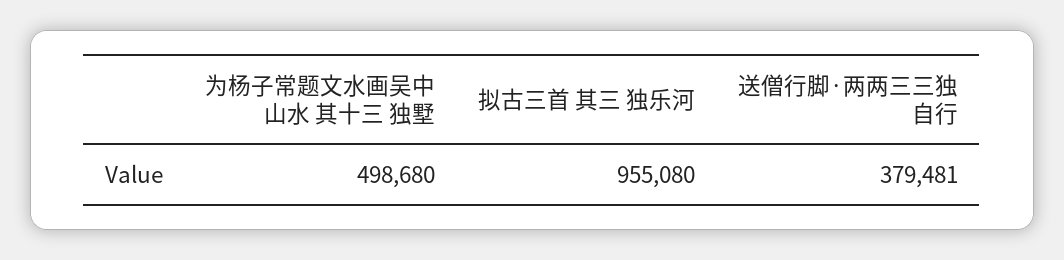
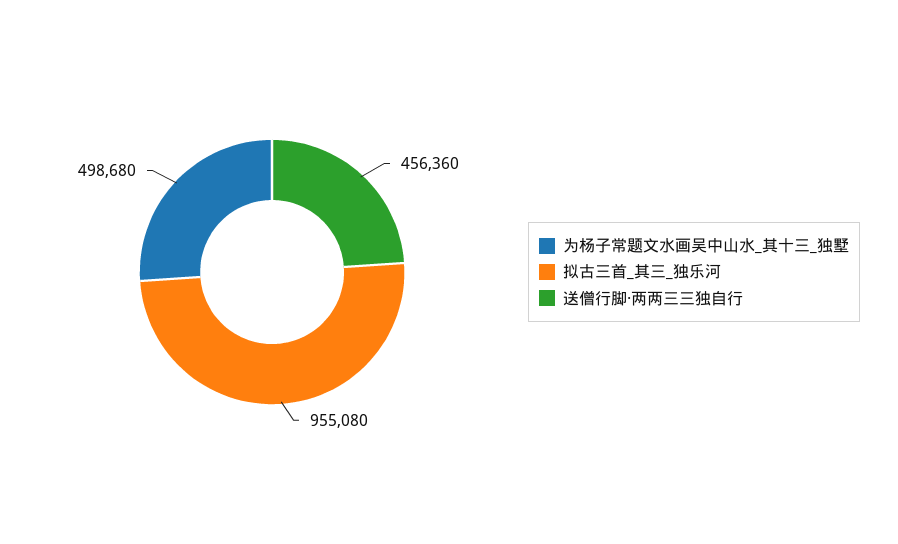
  {
    "为杨子常题文水画吴中山水 其十三 独墅": 498680,
    "拟古三首 其三 独乐河": 955080,
-   "送僧行脚·两两三三独自行": 379481
+   "送僧行脚·两两三三独自行": 456360
  }

